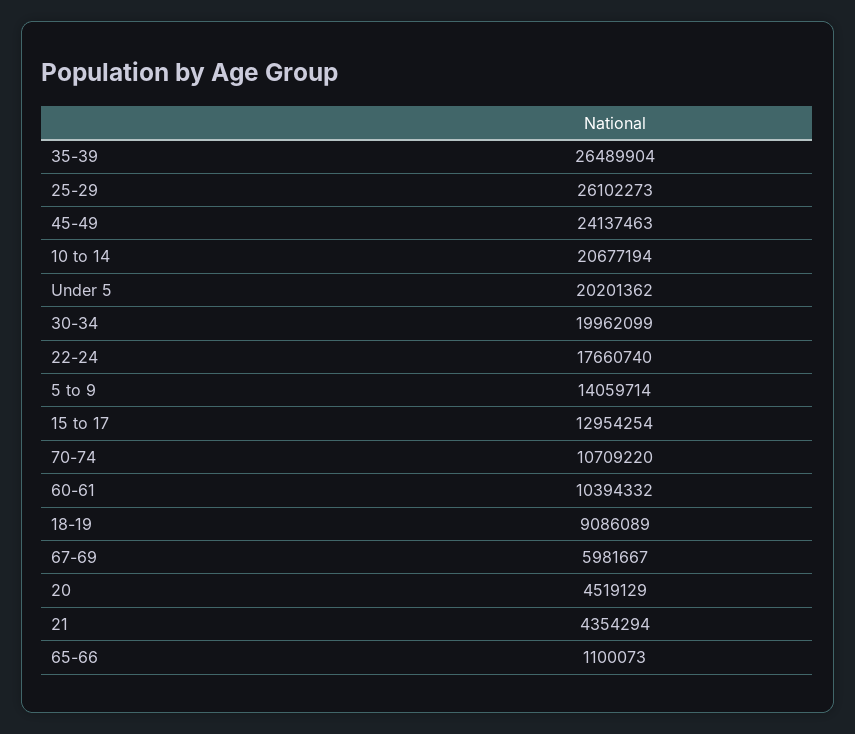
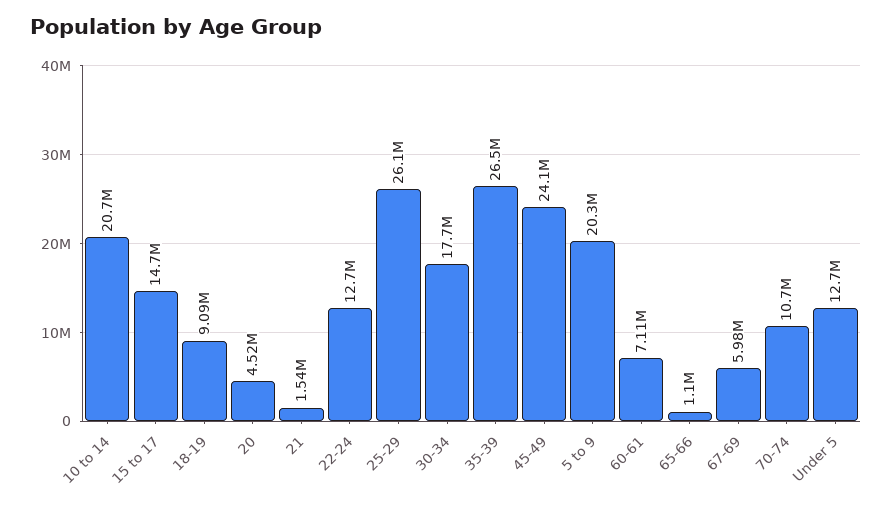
  {
    "35-39": 26489904,
    "25-29": 26102273,
    "45-49": 24137463,
    "10 to 14": 20677194,
-   "Under 5": 20201362,
+   "Under 5": 12700000,
-   "30-34": 19962099,
+   "30-34": 17700000,
-   "22-24": 17660740,
+   "22-24": 12700000,
-   "5 to 9": 14059714,
+   "5 to 9": 20300000,
-   "15 to 17": 12954254,
+   "15 to 17": 14700000,
    "70-74": 10709220,
-   "60-61": 10394332,
+   "60-61": 7110000,
    "18-19": 9086089,
    "67-69": 5981667,
    "20": 4519129,
-   "21": 4354294,
+   "21": 1540000,
    "65-66": 1100073
  }

